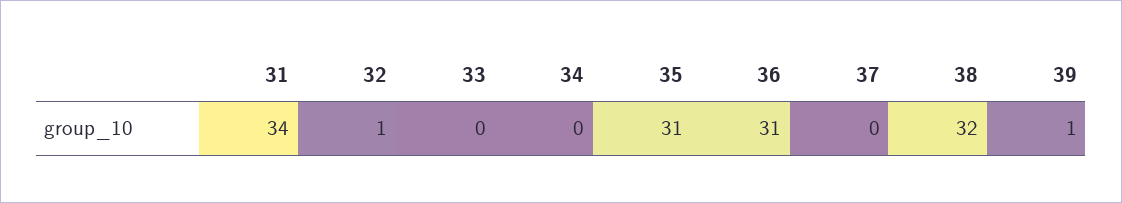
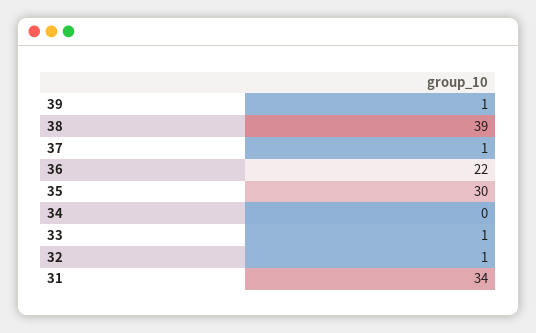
  {
    "31": 34,
    "32": 1,
-   "33": 0,
+   "33": 1,
    "34": 0,
-   "35": 31,
+   "35": 30,
-   "36": 31,
+   "36": 22,
-   "37": 0,
+   "37": 1,
-   "38": 32,
+   "38": 39,
    "39": 1
  }

